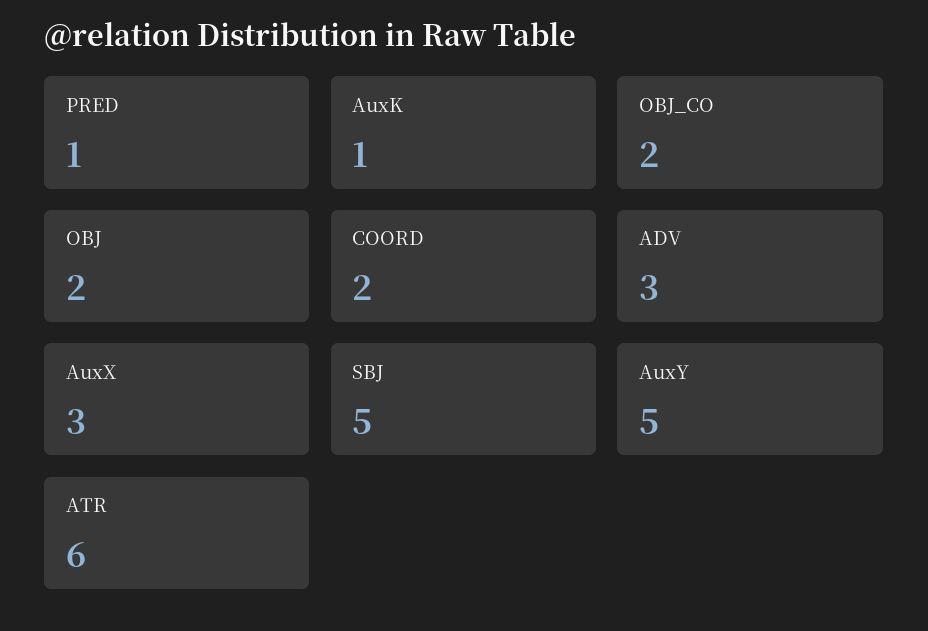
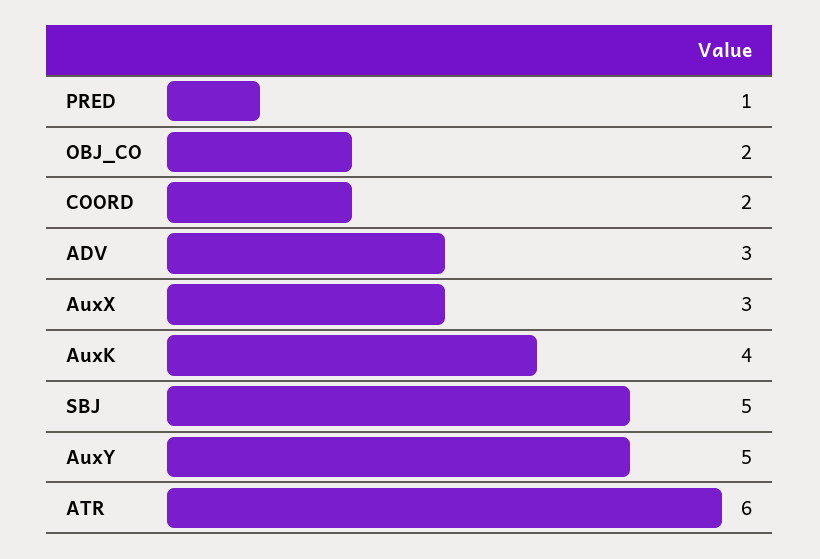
  {
    "PRED": 1,
-   "AuxK": 1,
+   "AuxK": 4,
    "OBJ_CO": 2,
-   "OBJ": 2,
    "COORD": 2,
    "ADV": 3,
    "AuxX": 3,
    "SBJ": 5,
    "AuxY": 5,
    "ATR": 6
  }

